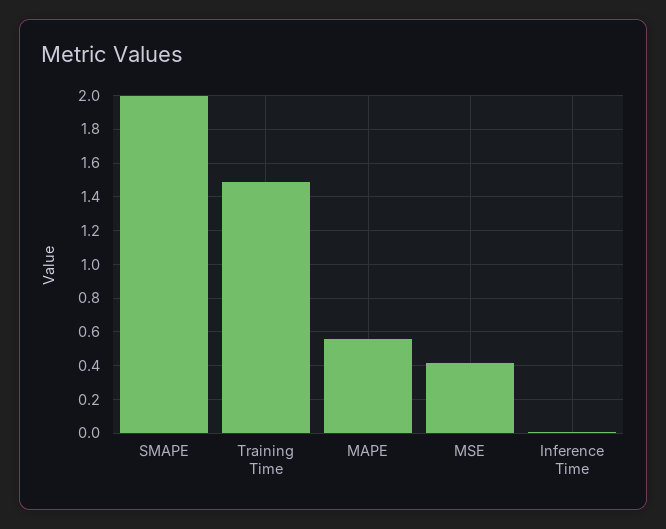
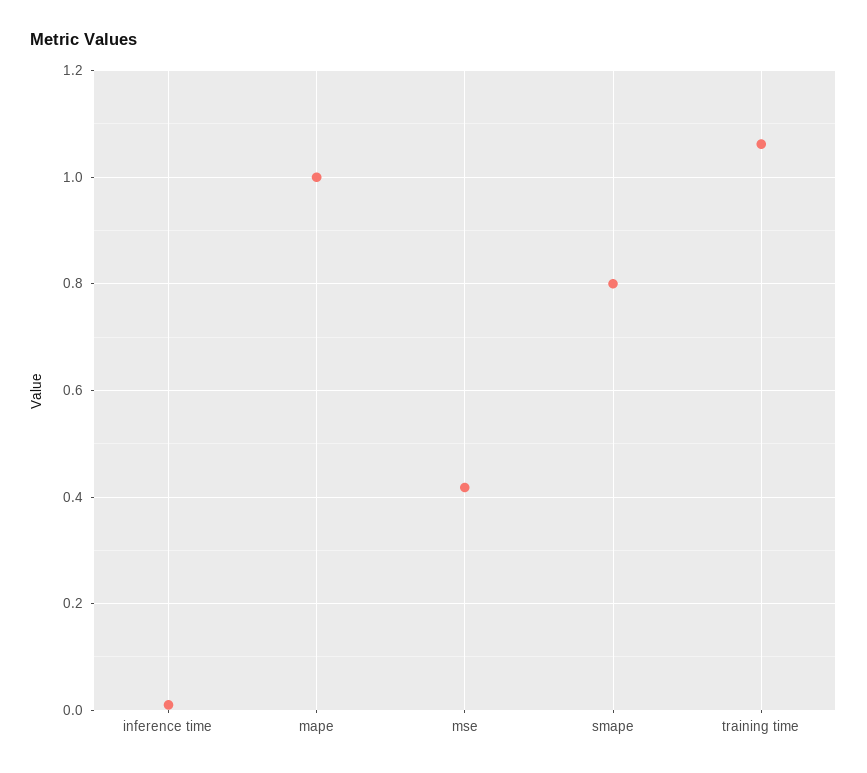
  {
-   "SMAPE": 2,
+   "SMAPE": 0.8,
-   "Training Time": 1.5,
+   "Training Time": 1.06,
-   "MAPE": 0.55,
+   "MAPE": 1,
    "MSE": 0.42,
    "Inference Time": 0.02
  }

